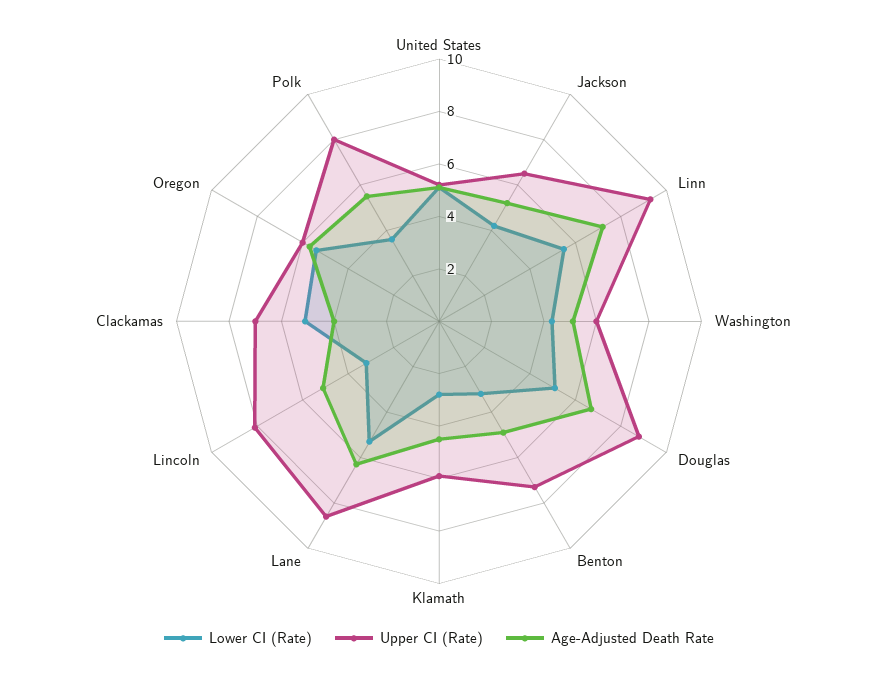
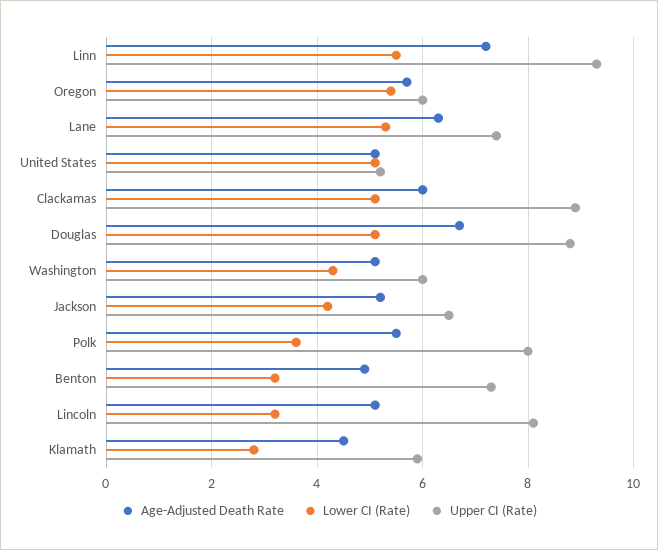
  {
    "Lower CI (Rate)": {
      "United States": 5,
      "Jackson": 4,
      "Linn": 5.5,
      "Washington": 4.5,
      "Douglas": 5,
      "Benton": 3,
      "Klamath": 3,
      "Lane": 5.5,
      "Lincoln": 3,
      "Clackamas": 5,
      "Oregon": 5.5,
      "Polk": 3.5
    },
    "Upper CI (Rate)": {
      "United States": 5,
      "Jackson": 6.5,
      "Linn": 9.5,
      "Washington": 6,
      "Douglas": 9,
      "Benton": 7.5,
      "Klamath": 6,
-     "Lane": 8.5,
+     "Lane": 7.5,
      "Lincoln": 8,
-     "Clackamas": 7,
+     "Clackamas": 9,
      "Oregon": 6,
      "Polk": 8
    },
    "Age-Adjusted Death Rate": {
      "United States": 5,
      "Jackson": 5,
      "Linn": 7,
      "Washington": 5,
      "Douglas": 6.5,
      "Benton": 5,
      "Klamath": 4.5,
      "Lane": 6.5,
      "Lincoln": 5,
-     "Clackamas": 4,
+     "Clackamas": 6,
      "Oregon": 5.5,
      "Polk": 5.5
    }
  }

